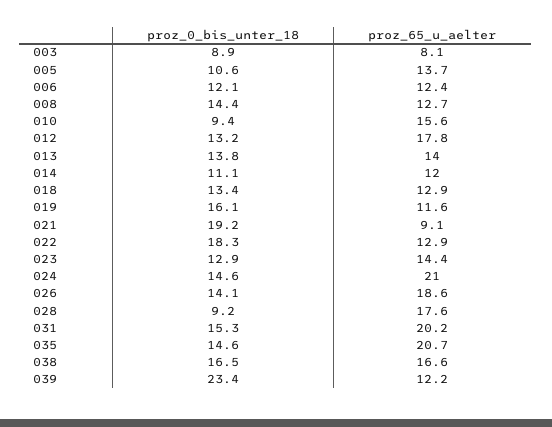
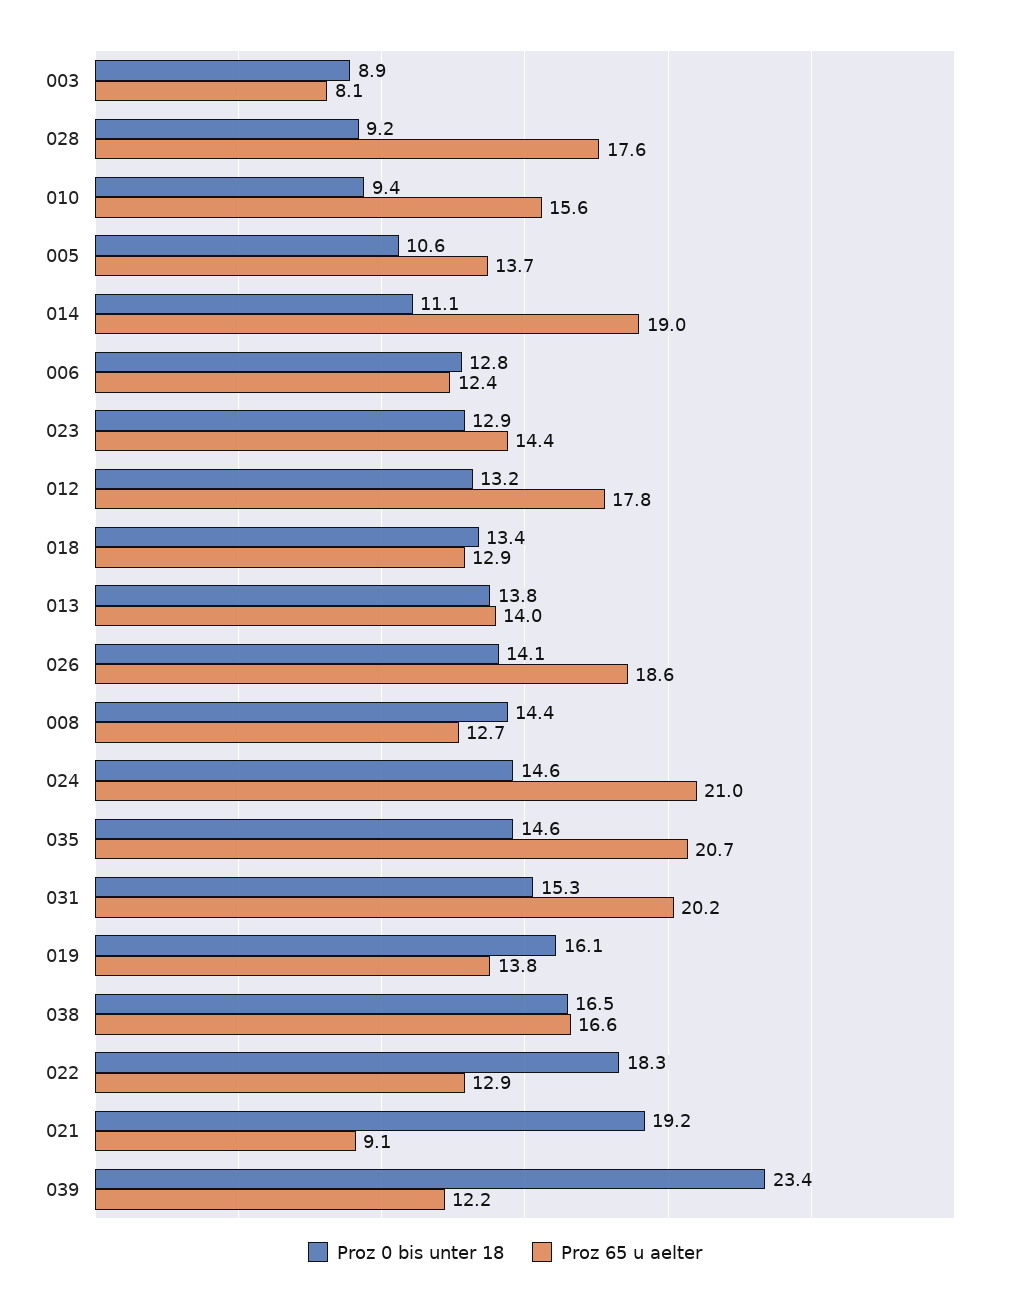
  {
    "proz_0_bis_unter_18": {
      "003": 8.9,
      "005": 10.6,
-     "006": 12.1,
+     "006": 12.8,
      "008": 14.4,
      "010": 9.4,
      "012": 13.2,
      "013": 13.8,
      "014": 11.1,
      "018": 13.4,
      "019": 16.1,
      "021": 19.2,
      "022": 18.3,
      "023": 12.9,
      "024": 14.6,
      "026": 14.1,
      "028": 9.2,
      "031": 15.3,
      "035": 14.6,
      "038": 16.5,
      "039": 23.4
    },
    "proz_65_u_aelter": {
      "003": 8.1,
      "005": 13.7,
      "006": 12.4,
      "008": 12.7,
      "010": 15.6,
      "012": 17.8,
      "013": 14,
-     "014": 12,
+     "014": 19,
      "018": 12.9,
-     "019": 11.6,
+     "019": 13.8,
      "021": 9.1,
      "022": 12.9,
      "023": 14.4,
      "024": 21,
      "026": 18.6,
      "028": 17.6,
      "031": 20.2,
      "035": 20.7,
      "038": 16.6,
      "039": 12.2
    }
  }

